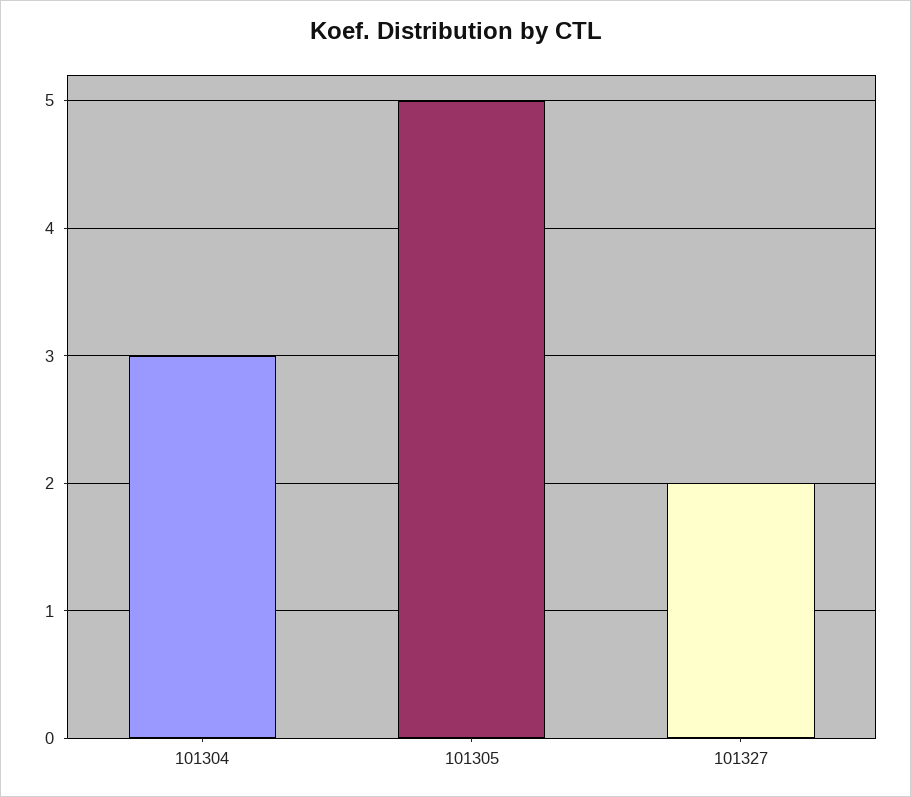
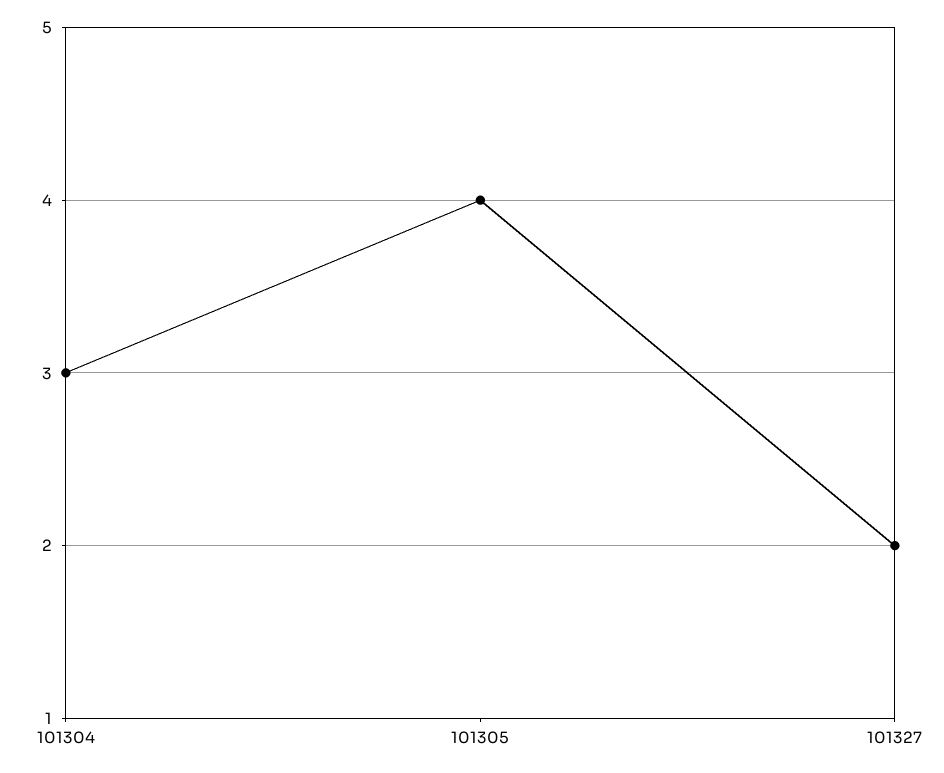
  {
    "101304": 3,
-   "101305": 5,
+   "101305": 4,
    "101327": 2
  }

